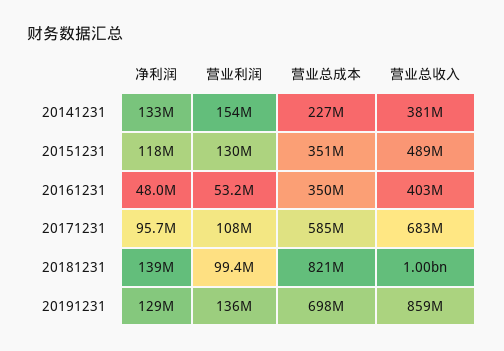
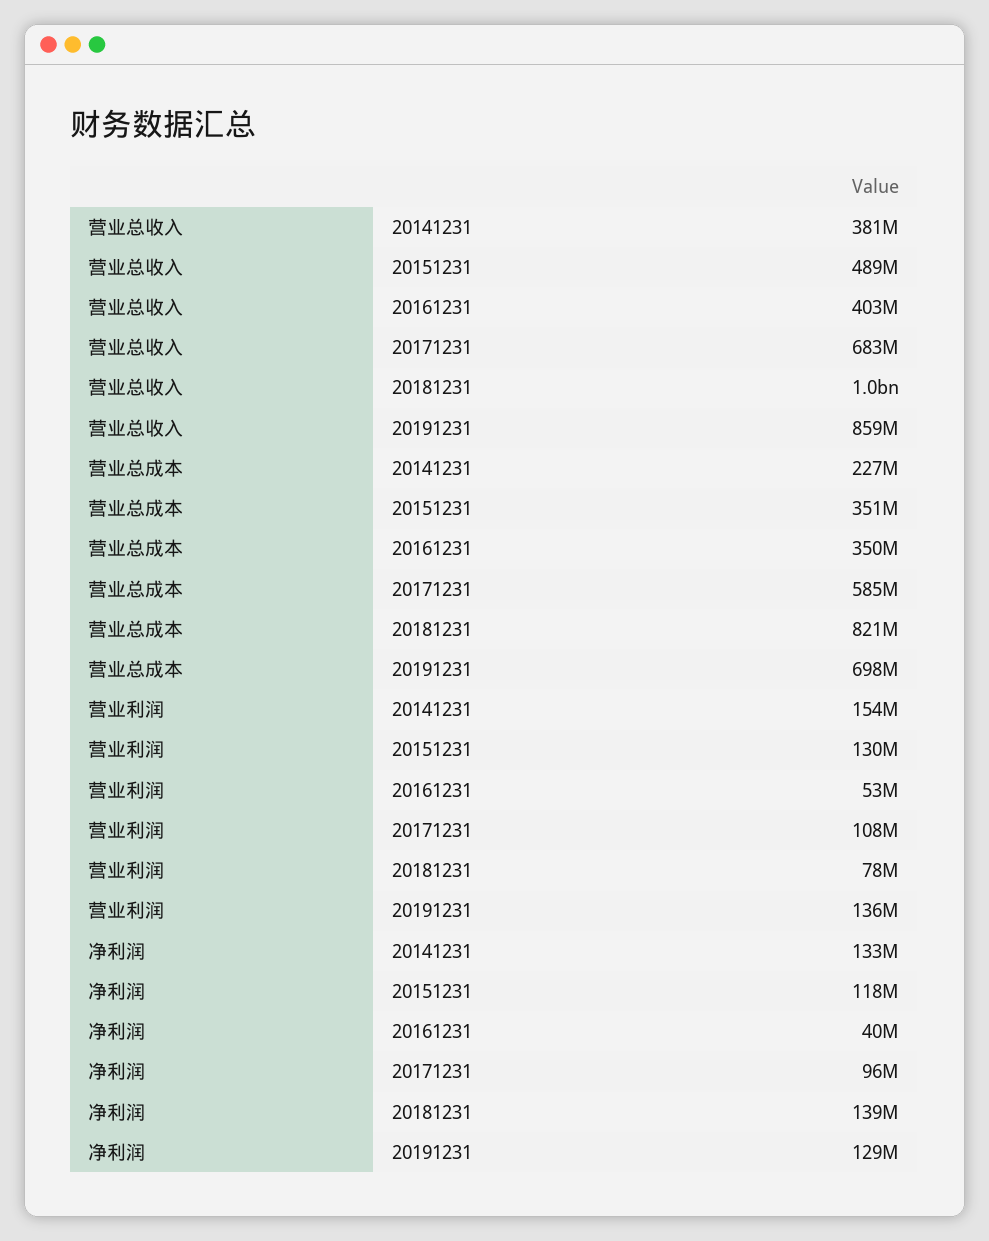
  {
    "净利润": {
      "20141231": 133000000,
      "20151231": 118000000,
-     "20161231": 48000000,
+     "20161231": 40000000,
      "20171231": 95700000,
      "20181231": 139000000,
      "20191231": 129000000
    },
    "营业利润": {
      "20141231": 154000000,
      "20151231": 130000000,
      "20161231": 53200000,
      "20171231": 108000000,
-     "20181231": 99400000,
+     "20181231": 78000000,
      "20191231": 136000000
    },
    "营业总成本": {
      "20141231": 227000000,
      "20151231": 351000000,
      "20161231": 350000000,
      "20171231": 585000000,
      "20181231": 821000000,
      "20191231": 698000000
    },
    "营业总收入": {
      "20141231": 381000000,
      "20151231": 489000000,
      "20161231": 403000000,
      "20171231": 683000000,
      "20181231": 1000000000,
      "20191231": 859000000
    }
  }

